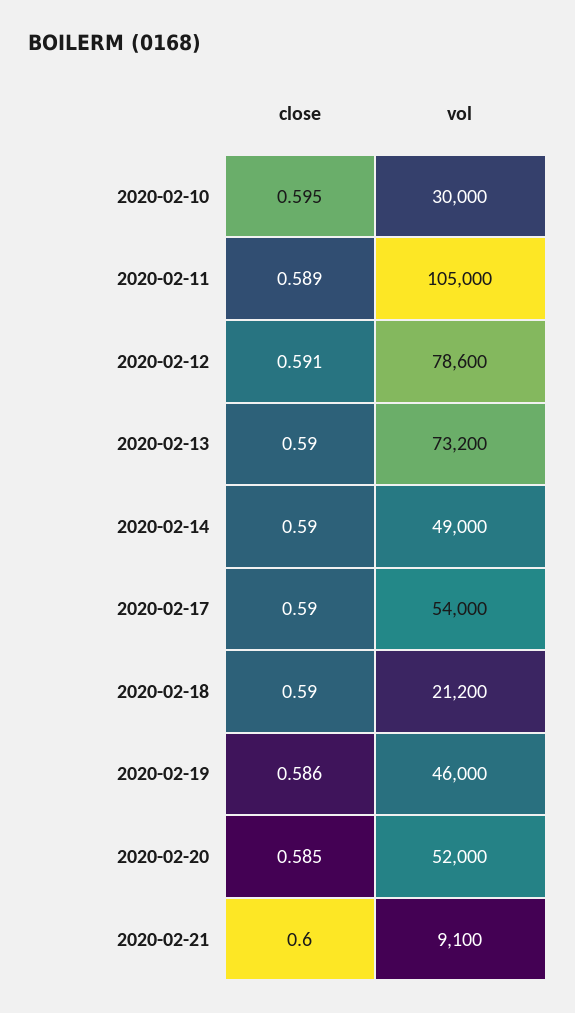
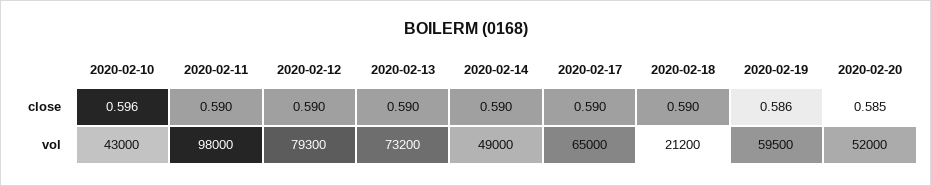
  {
    "close": {
-     "2020-02-10": 0.595,
+     "2020-02-10": 0.596,
-     "2020-02-11": 0.589,
+     "2020-02-11": 0.59,
-     "2020-02-12": 0.591,
+     "2020-02-12": 0.59,
      "2020-02-13": 0.59,
      "2020-02-14": 0.59,
      "2020-02-17": 0.59,
      "2020-02-18": 0.59,
      "2020-02-19": 0.586,
-     "2020-02-20": 0.585,
+     "2020-02-20": 0.585
-     "2020-02-21": 0.6
    },
    "vol": {
-     "2020-02-10": 30000,
+     "2020-02-10": 43000,
-     "2020-02-11": 105000,
+     "2020-02-11": 98000,
-     "2020-02-12": 78600,
+     "2020-02-12": 79300,
      "2020-02-13": 73200,
      "2020-02-14": 49000,
-     "2020-02-17": 54000,
+     "2020-02-17": 65000,
      "2020-02-18": 21200,
-     "2020-02-19": 46000,
+     "2020-02-19": 59500,
-     "2020-02-20": 52000,
+     "2020-02-20": 52000
-     "2020-02-21": 9100
    }
  }

